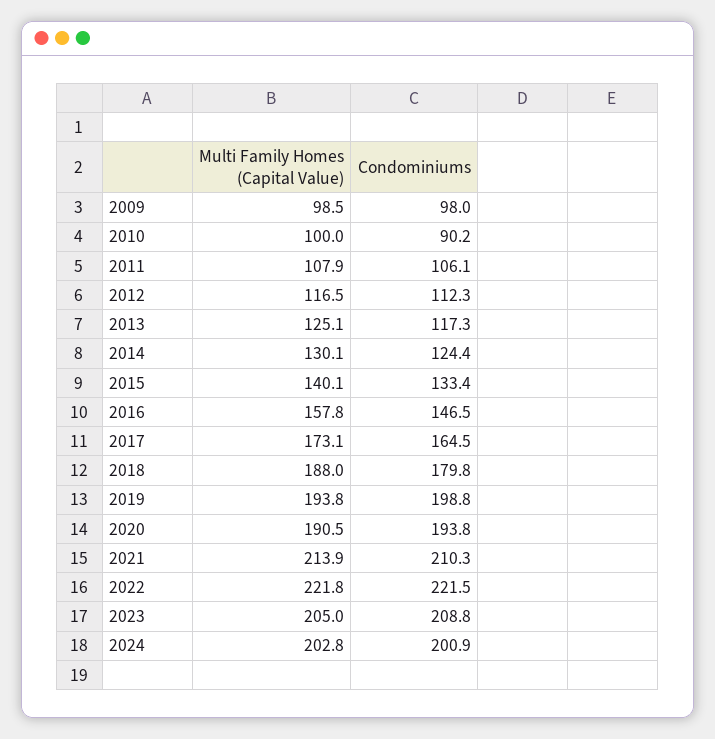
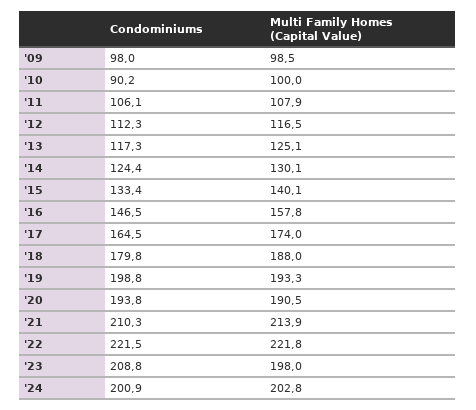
  {
    "Multi Family Homes (Capital Value)": {
      "2009": 98.5,
      "2010": 100,
      "2011": 107.9,
      "2012": 116.5,
      "2013": 125.1,
      "2014": 130.1,
      "2015": 140.1,
      "2016": 157.8,
-     "2017": 173.1,
+     "2017": 174,
      "2018": 188,
-     "2019": 193.8,
+     "2019": 193.3,
      "2020": 190.5,
      "2021": 213.9,
      "2022": 221.8,
-     "2023": 205,
+     "2023": 198,
      "2024": 202.8
    },
    "Condominiums": {
      "2009": 98,
      "2010": 90.2,
      "2011": 106.1,
      "2012": 112.3,
      "2013": 117.3,
      "2014": 124.4,
      "2015": 133.4,
      "2016": 146.5,
      "2017": 164.5,
      "2018": 179.8,
      "2019": 198.8,
      "2020": 193.8,
      "2021": 210.3,
      "2022": 221.5,
      "2023": 208.8,
      "2024": 200.9
    }
  }

